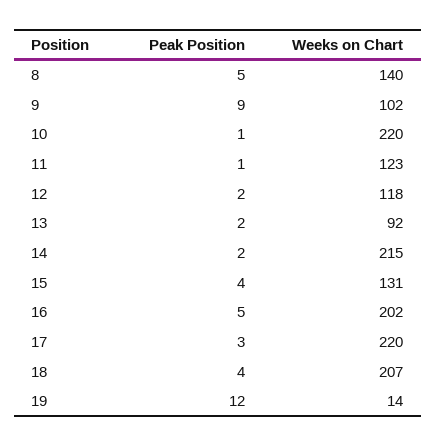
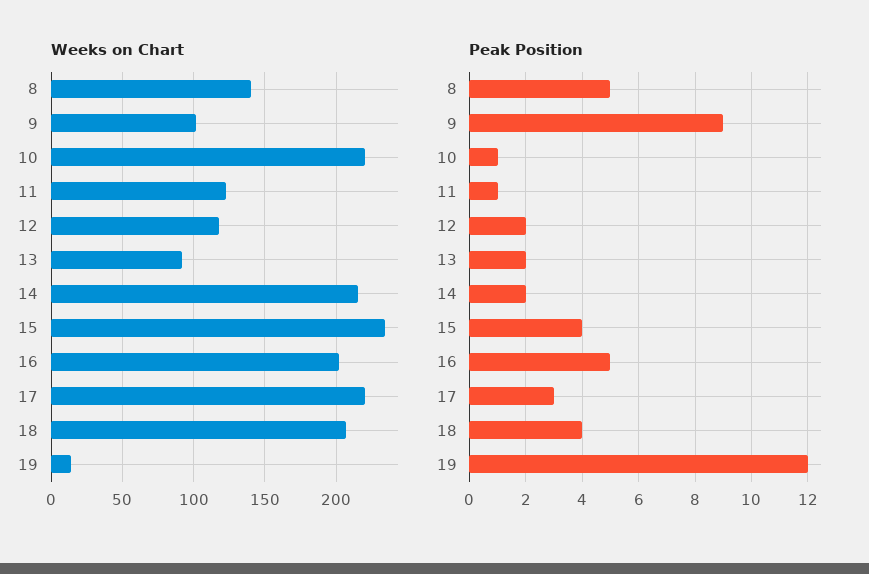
  {
    "Peak Position": {
      "8": 5,
      "9": 9,
      "10": 1,
      "11": 1,
      "12": 2,
      "13": 2,
      "14": 2,
      "15": 4,
      "16": 5,
      "17": 3,
      "18": 4,
      "19": 12
    },
    "Weeks on Chart": {
      "8": 140,
      "9": 102,
      "10": 220,
      "11": 123,
      "12": 118,
      "13": 92,
      "14": 215,
-     "15": 131,
+     "15": 235,
      "16": 202,
      "17": 220,
      "18": 207,
      "19": 14
    }
  }

